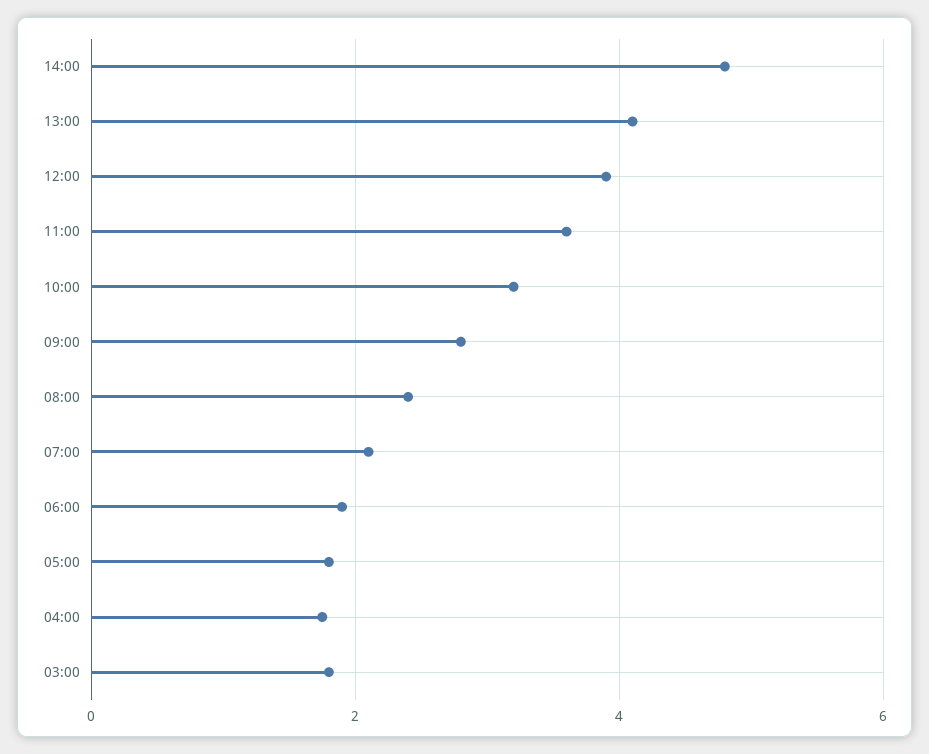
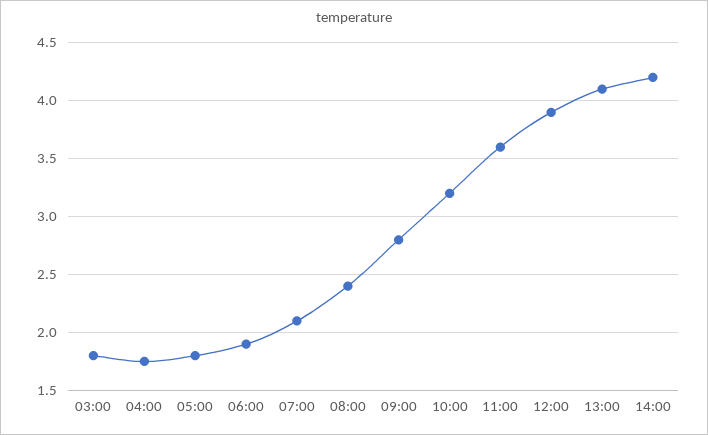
  {
-   "14:00": 4.8,
+   "14:00": 4.2,
    "13:00": 4.1,
    "12:00": 3.9,
    "11:00": 3.6,
    "10:00": 3.2,
    "09:00": 2.8,
    "08:00": 2.4,
    "07:00": 2.1,
    "06:00": 1.9,
    "05:00": 1.8,
    "04:00": 1.8,
    "03:00": 1.8
  }

